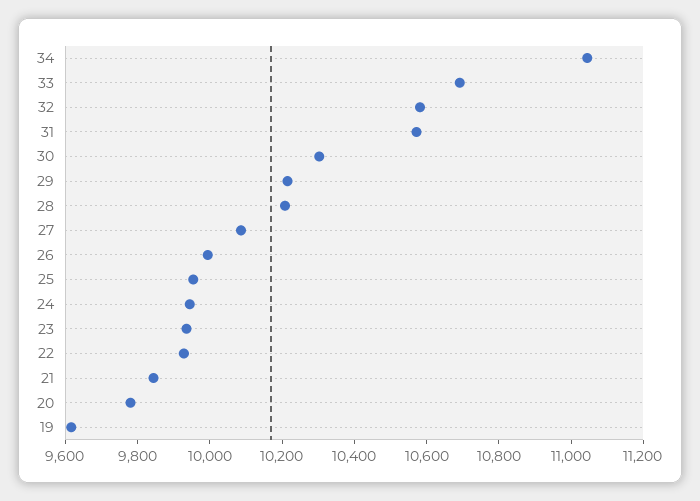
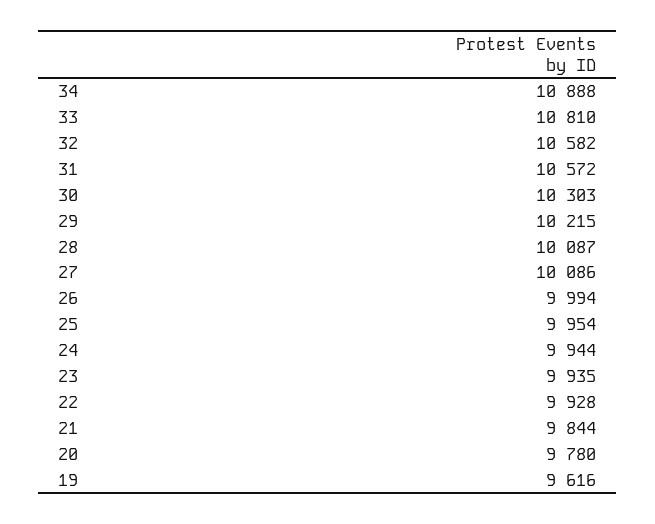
  {
-   "34": 11050,
+   "34": 10888,
-   "33": 10700,
+   "33": 10810,
    "32": 10582,
    "31": 10572,
    "30": 10303,
    "29": 10215,
-   "28": 10200,
+   "28": 10087,
    "27": 10086,
    "26": 9994,
    "25": 9954,
    "24": 9944,
    "23": 9935,
    "22": 9928,
    "21": 9844,
    "20": 9780,
    "19": 9616
  }

